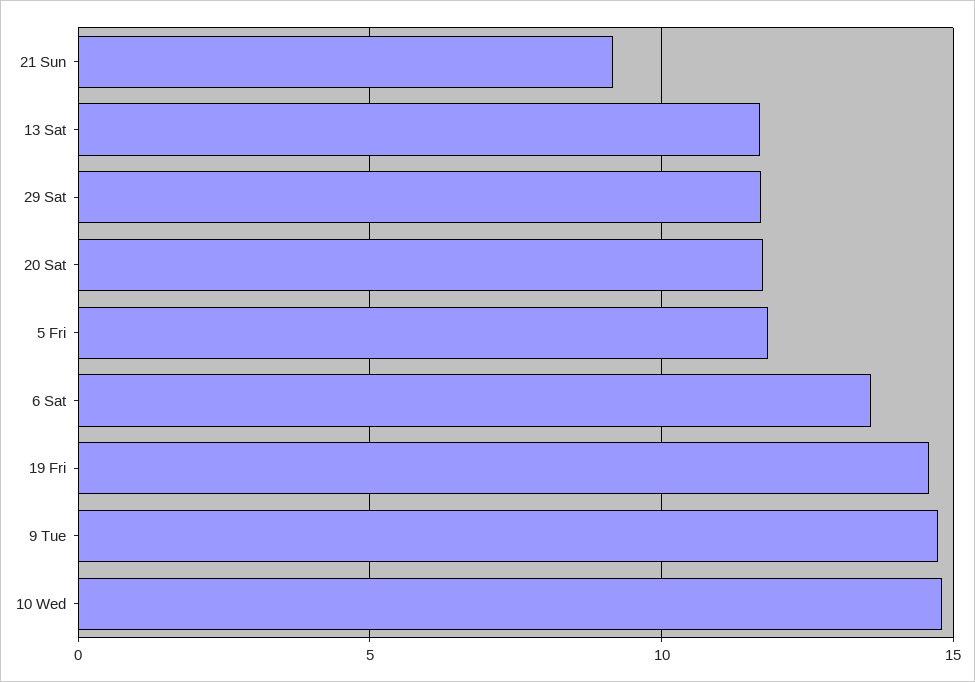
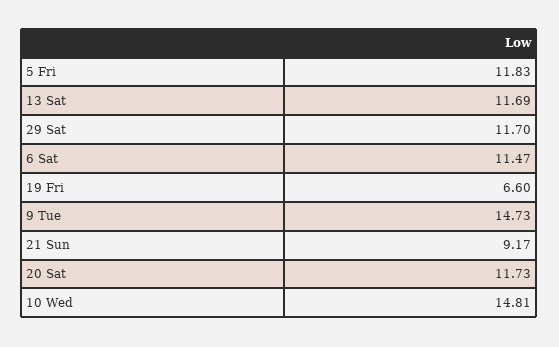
  {
    "21 Sun": 9.17,
    "13 Sat": 11.69,
    "29 Sat": 11.7,
    "20 Sat": 11.73,
    "5 Fri": 11.83,
-   "6 Sat": 13.5,
+   "6 Sat": 11.47,
-   "19 Fri": 14.5,
+   "19 Fri": 6.6,
    "9 Tue": 14.73,
    "10 Wed": 14.81
  }

